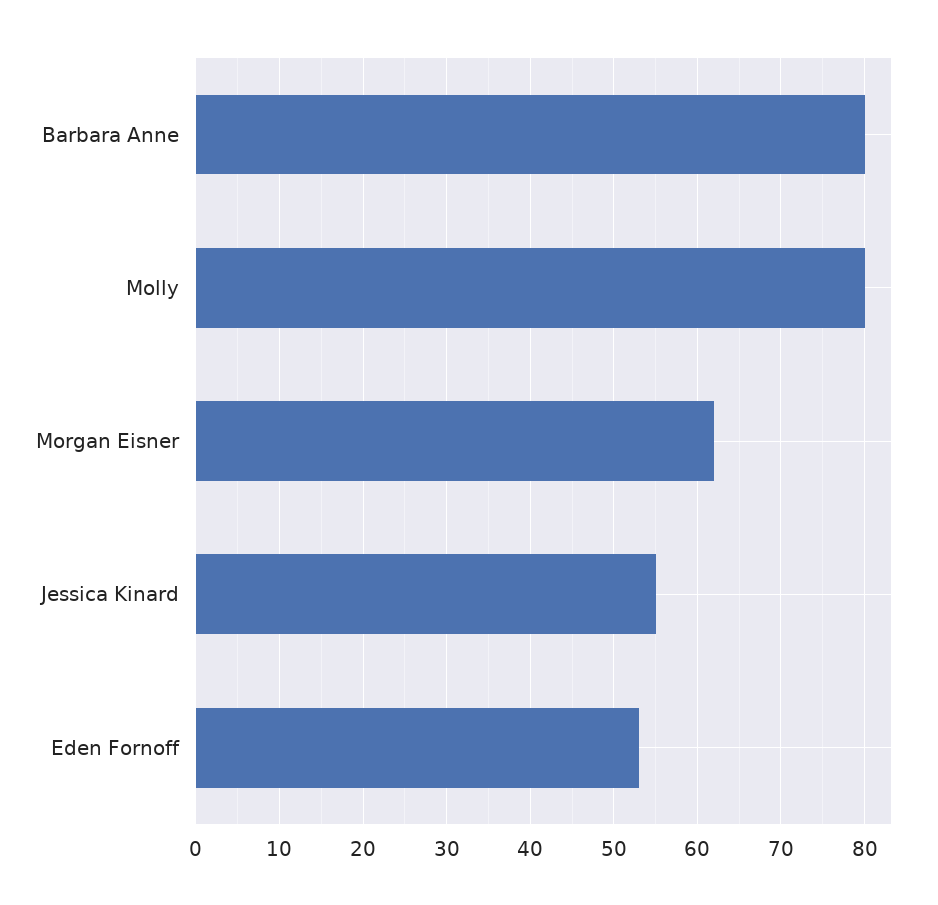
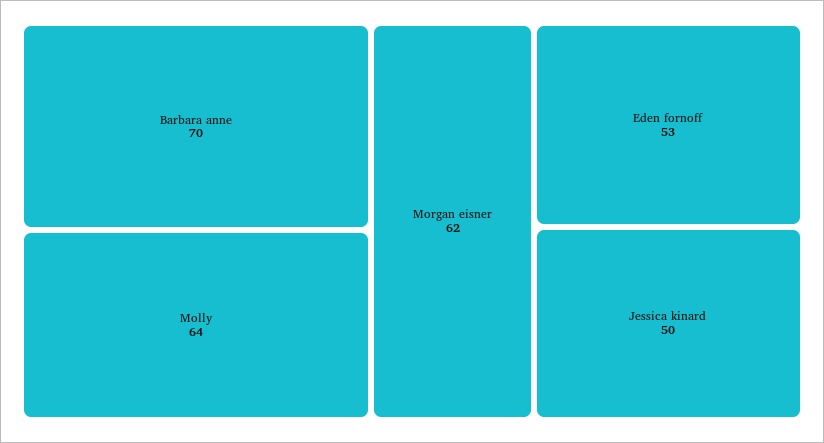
  {
-   "Barbara Anne": 80,
+   "Barbara Anne": 70,
-   "Molly": 80,
+   "Molly": 64,
    "Morgan Eisner": 62,
-   "Jessica Kinard": 55,
+   "Jessica Kinard": 50,
    "Eden Fornoff": 53
  }

